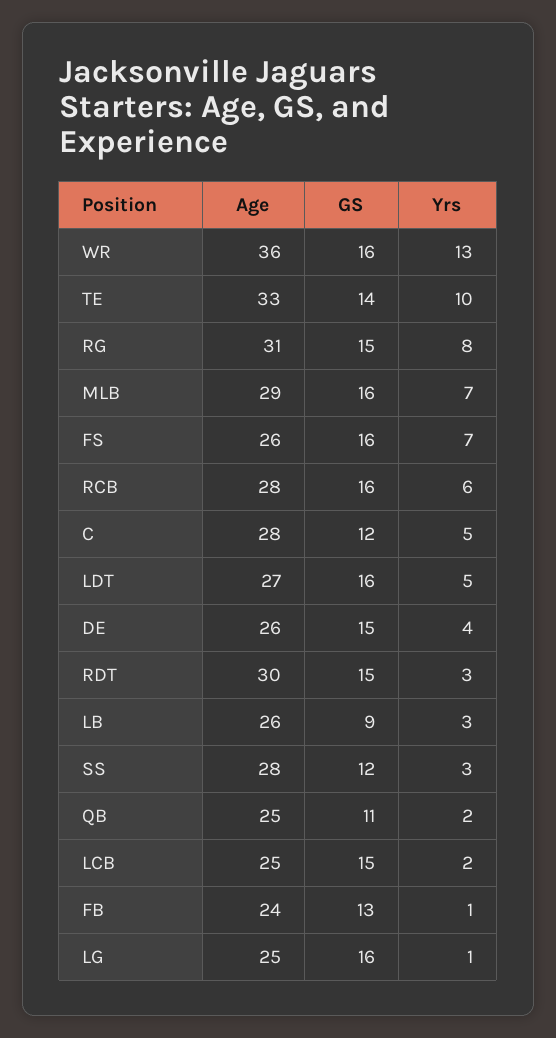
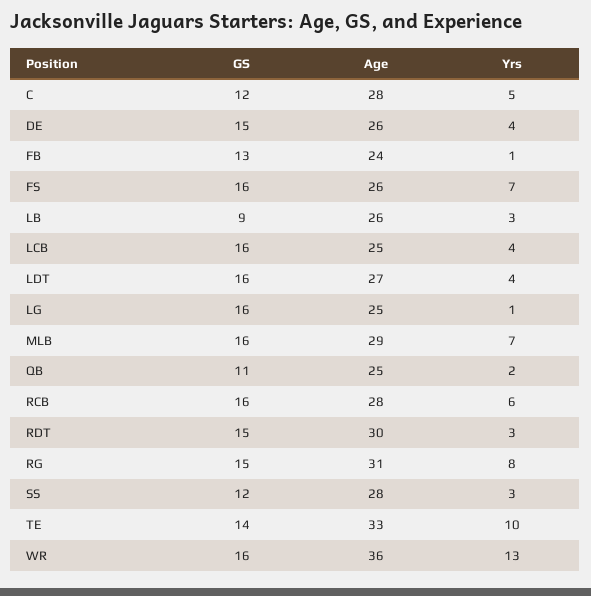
  {
    "Age": {
      "WR": 36,
      "TE": 33,
      "RG": 31,
      "MLB": 29,
      "FS": 26,
      "RCB": 28,
      "C": 28,
      "LDT": 27,
      "DE": 26,
      "RDT": 30,
      "LB": 26,
      "SS": 28,
      "QB": 25,
      "LCB": 25,
      "FB": 24,
      "LG": 25
    },
    "GS": {
      "WR": 16,
      "TE": 14,
      "RG": 15,
      "MLB": 16,
      "FS": 16,
      "RCB": 16,
      "C": 12,
      "LDT": 16,
      "DE": 15,
      "RDT": 15,
      "LB": 9,
      "SS": 12,
      "QB": 11,
-     "LCB": 15,
+     "LCB": 16,
      "FB": 13,
      "LG": 16
    },
    "Yrs": {
      "WR": 13,
      "TE": 10,
      "RG": 8,
      "MLB": 7,
      "FS": 7,
      "RCB": 6,
      "C": 5,
-     "LDT": 5,
+     "LDT": 4,
      "DE": 4,
      "RDT": 3,
      "LB": 3,
      "SS": 3,
      "QB": 2,
-     "LCB": 2,
+     "LCB": 4,
      "FB": 1,
      "LG": 1
    }
  }

